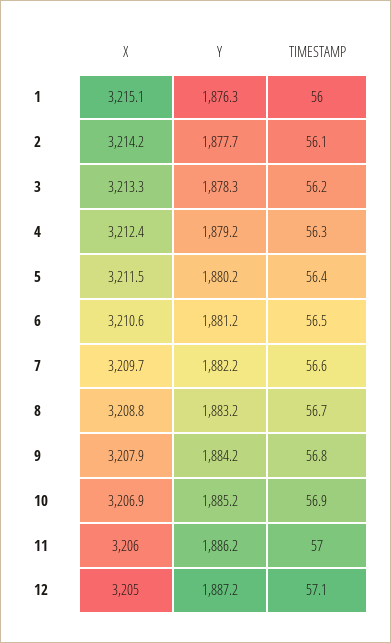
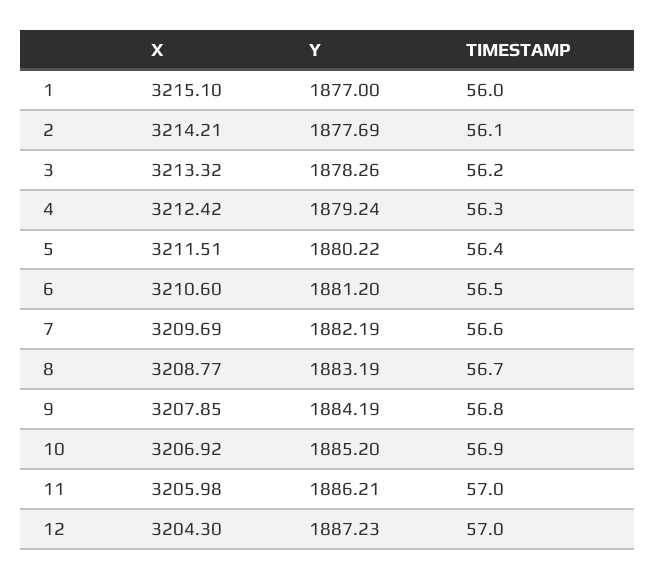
  {
    "X": {
      "1": 3215.1,
      "2": 3214.21,
      "3": 3213.32,
      "4": 3212.42,
      "5": 3211.51,
      "6": 3210.6,
      "7": 3209.69,
      "8": 3208.77,
      "9": 3207.85,
      "10": 3206.92,
      "11": 3205.98,
-     "12": 3205
+     "12": 3204.3
    },
    "Y": {
-     "1": 1876.3,
+     "1": 1877,
      "2": 1877.69,
      "3": 1878.26,
      "4": 1879.24,
      "5": 1880.22,
      "6": 1881.2,
      "7": 1882.19,
      "8": 1883.19,
      "9": 1884.19,
      "10": 1885.2,
      "11": 1886.21,
      "12": 1887.23
    },
    "TIMESTAMP": {
      "1": 56,
      "2": 56.1,
      "3": 56.2,
      "4": 56.3,
      "5": 56.4,
      "6": 56.5,
      "7": 56.6,
      "8": 56.7,
      "9": 56.8,
      "10": 56.9,
      "11": 57,
-     "12": 57.1
+     "12": 57
    }
  }

